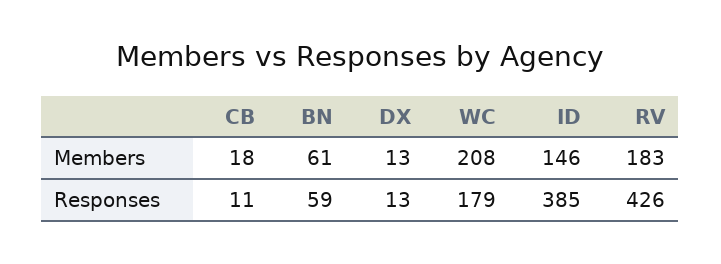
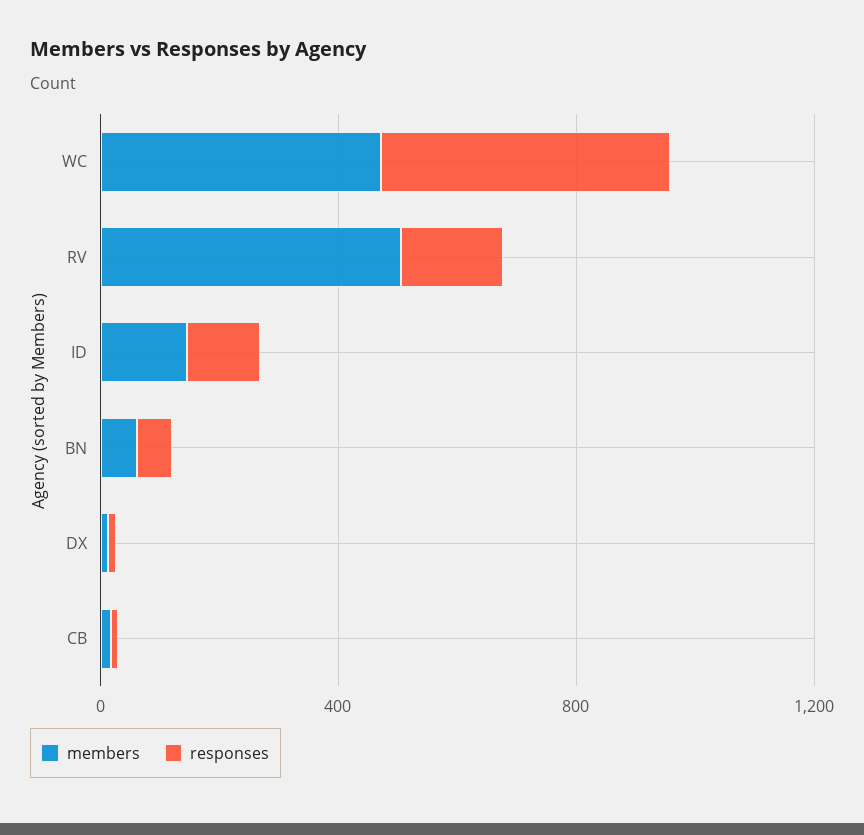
  {
    "Members": {
      "CB": 18,
      "BN": 61,
      "DX": 13,
-     "WC": 208,
+     "WC": 500,
      "ID": 146,
-     "RV": 183
+     "RV": 500
    },
    "Responses": {
      "CB": 11,
      "BN": 59,
      "DX": 13,
-     "WC": 179,
+     "WC": 500,
-     "ID": 385,
+     "ID": 100,
-     "RV": 426
+     "RV": 200
    }
  }

